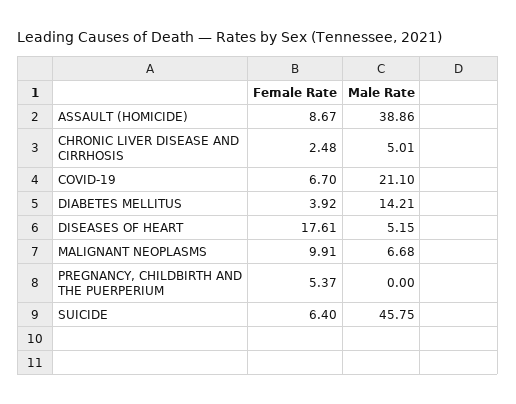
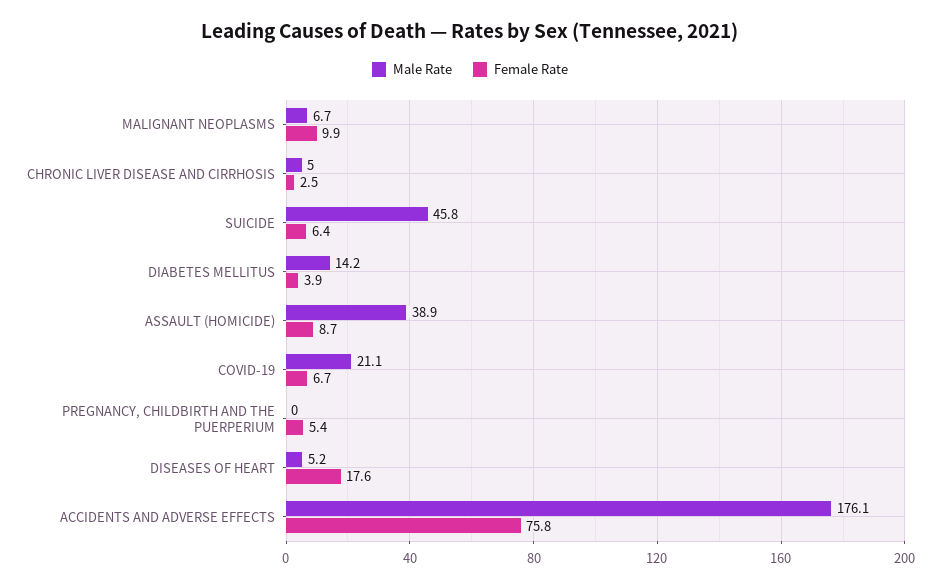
  {
    "Female Rate": {
      "ASSAULT (HOMICIDE)": 8.67,
      "CHRONIC LIVER DISEASE AND CIRRHOSIS": 2.48,
      "COVID-19": 6.7,
      "DIABETES MELLITUS": 3.92,
      "DISEASES OF HEART": 17.61,
      "MALIGNANT NEOPLASMS": 9.91,
      "PREGNANCY, CHILDBIRTH AND THE PUERPERIUM": 5.37,
-     "SUICIDE": 6.4
+     "SUICIDE": 6.4,
+     "ACCIDENTS AND ADVERSE EFFECTS": 75.8
    },
    "Male Rate": {
      "ASSAULT (HOMICIDE)": 38.86,
      "CHRONIC LIVER DISEASE AND CIRRHOSIS": 5.01,
      "COVID-19": 21.1,
      "DIABETES MELLITUS": 14.21,
      "DISEASES OF HEART": 5.15,
      "MALIGNANT NEOPLASMS": 6.68,
      "PREGNANCY, CHILDBIRTH AND THE PUERPERIUM": 0,
-     "SUICIDE": 45.75
+     "SUICIDE": 45.75,
+     "ACCIDENTS AND ADVERSE EFFECTS": 176.1
    }
  }

